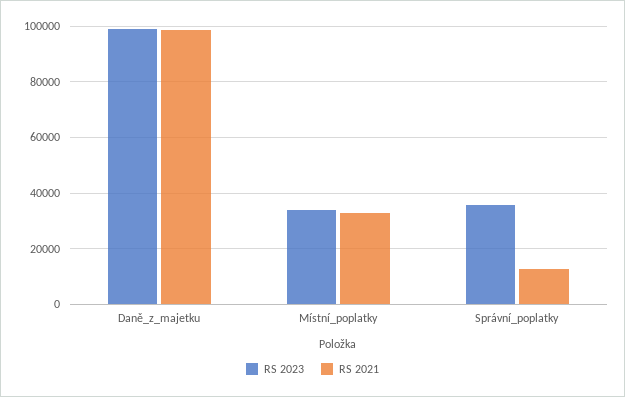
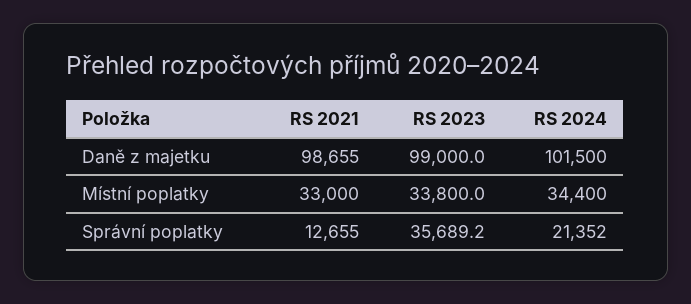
  {
    "RS 2023": {
      "Daně_z_majetku": 99000,
      "Místní_poplatky": 33800,
      "Správní_poplatky": 35689.2
    },
    "RS 2021": {
      "Daně_z_majetku": 98655,
      "Místní_poplatky": 33000,
      "Správní_poplatky": 12655
-   }
+   },
+   "RS 2024": {
+     "Daně_z_majetku": 101500,
+     "Místní_poplatky": 34400,
+     "Správní_poplatky": 21352
+   }
  }

